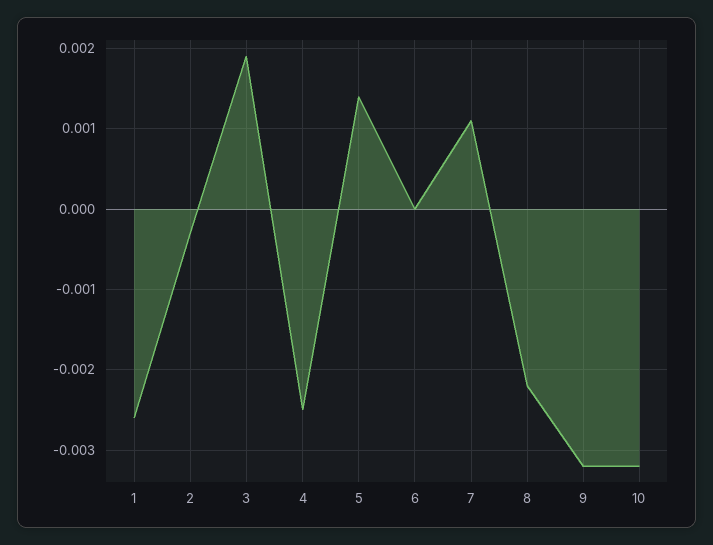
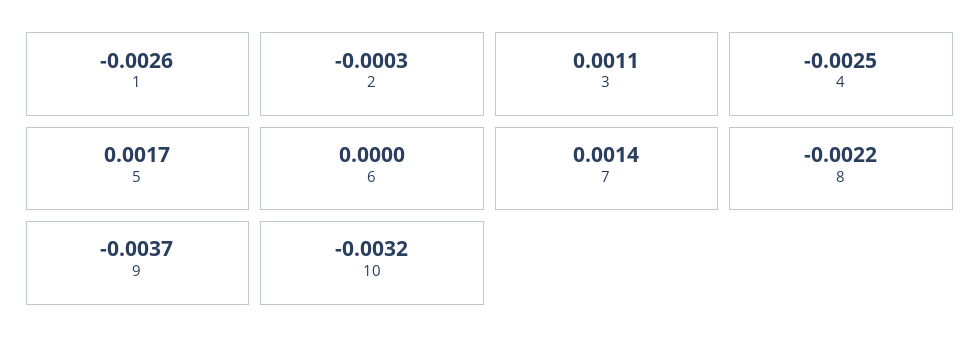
  {
    "1": -0.0026,
    "2": -0.0003,
-   "3": 0.0019,
+   "3": 0.0011,
    "4": -0.0025,
-   "5": 0.0014,
+   "5": 0.0017,
    "6": 0,
-   "7": 0.0011,
+   "7": 0.0014,
    "8": -0.0022,
-   "9": -0.0032,
+   "9": -0.0037,
    "10": -0.0032
  }

